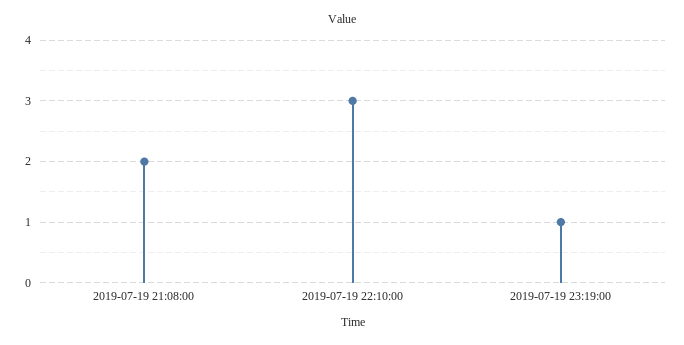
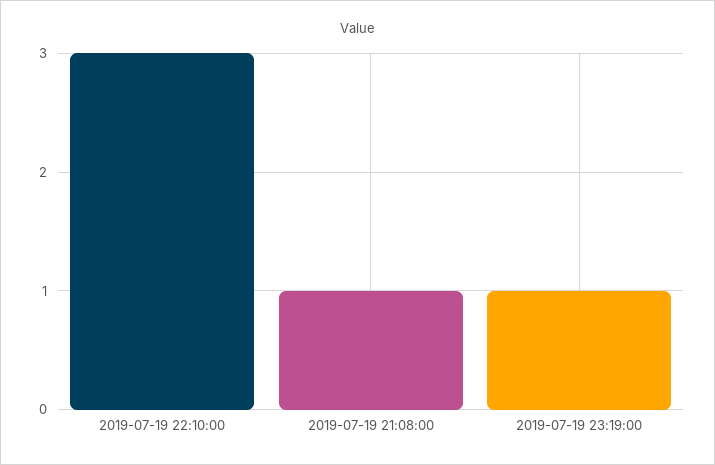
  {
-   "2019-07-19 21:08:00": 2,
+   "2019-07-19 21:08:00": 1,
    "2019-07-19 22:10:00": 3,
    "2019-07-19 23:19:00": 1
  }

